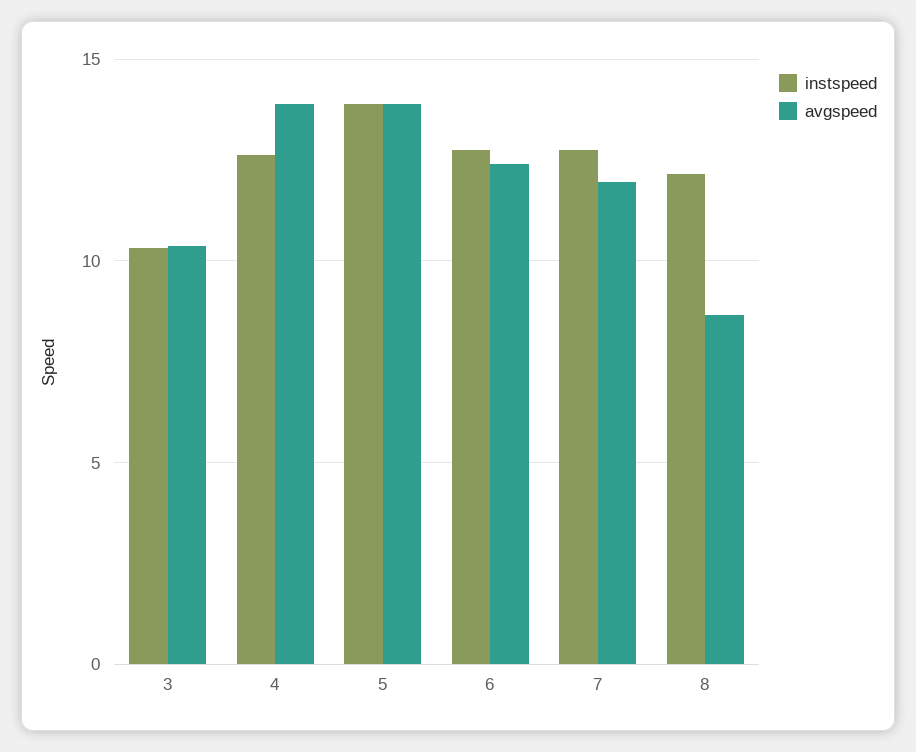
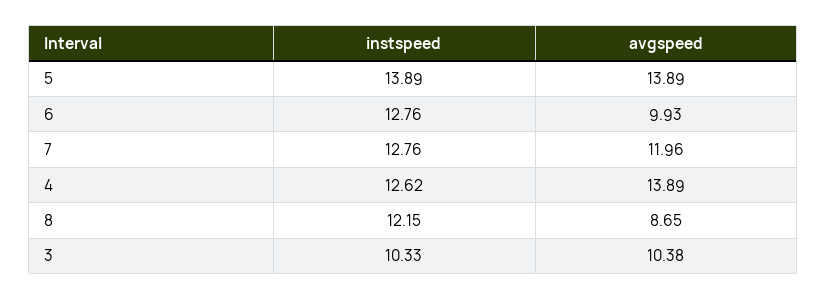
  {
    "instspeed": {
      "3": 10.33,
      "4": 12.62,
      "5": 13.89,
      "6": 12.76,
      "7": 12.76,
      "8": 12.15
    },
    "avgspeed": {
      "3": 10.38,
      "4": 13.89,
      "5": 13.89,
-     "6": 12.5,
+     "6": 9.93,
      "7": 11.96,
      "8": 8.65
    }
  }

